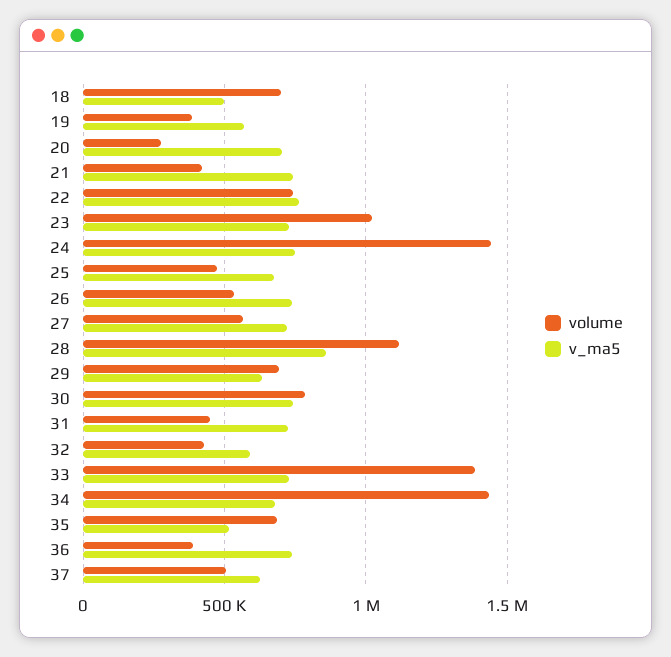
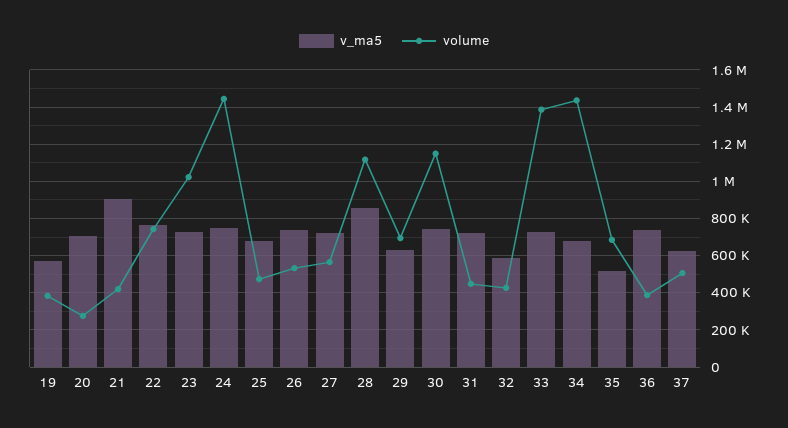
  {
    "volume": {
-     "18": 700000,
      "19": 400000,
      "20": 300000,
      "21": 400000,
      "22": 750000,
      "23": 1000000,
      "24": 1450000,
      "25": 450000,
      "26": 550000,
      "27": 550000,
      "28": 1100000,
      "29": 700000,
-     "30": 800000,
+     "30": 1150000,
      "31": 450000,
      "32": 450000,
      "33": 1400000,
      "34": 1450000,
      "35": 700000,
      "36": 400000,
      "37": 500000
    },
    "v_ma5": {
-     "18": 500000,
      "19": 550000,
      "20": 700000,
-     "21": 750000,
+     "21": 900000,
      "22": 750000,
      "23": 750000,
      "24": 750000,
      "25": 700000,
      "26": 750000,
      "27": 700000,
      "28": 850000,
      "29": 650000,
      "30": 750000,
      "31": 700000,
      "32": 600000,
      "33": 750000,
      "34": 700000,
      "35": 500000,
      "36": 750000,
      "37": 650000
    }
  }

